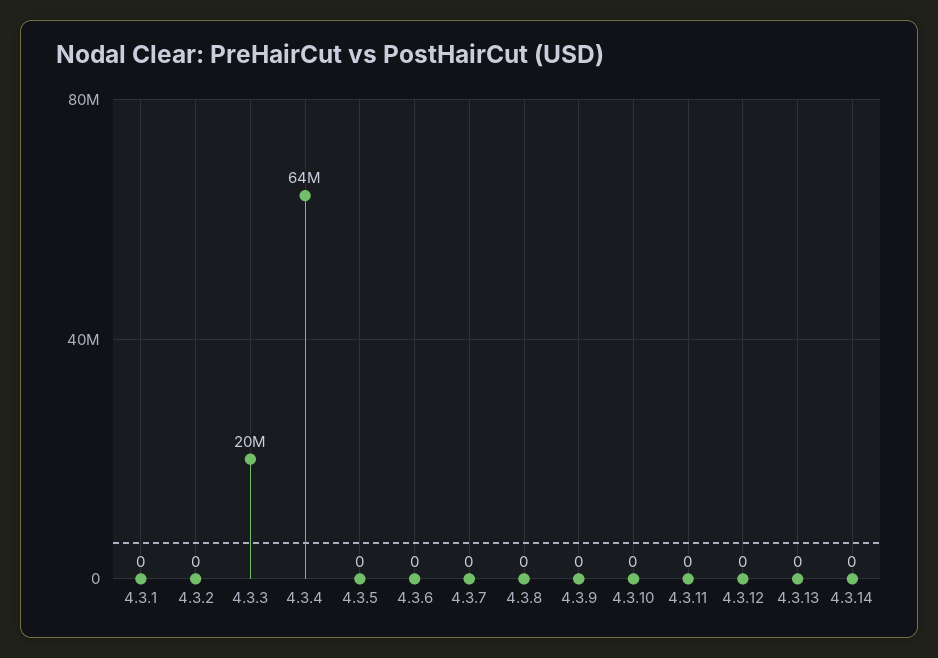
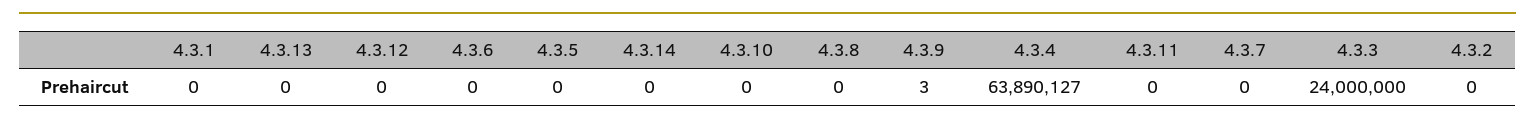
  {
    "4.3.1": 0,
    "4.3.2": 0,
-   "4.3.3": 20000000,
+   "4.3.3": 24000000,
    "4.3.4": 63890127,
    "4.3.5": 0,
    "4.3.6": 0,
    "4.3.7": 0,
    "4.3.8": 0,
-   "4.3.9": 0,
+   "4.3.9": 3,
    "4.3.10": 0,
    "4.3.11": 0,
    "4.3.12": 0,
    "4.3.13": 0,
    "4.3.14": 0
  }

